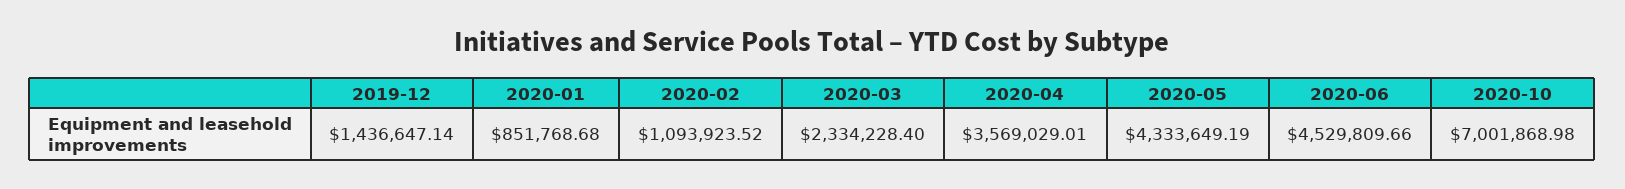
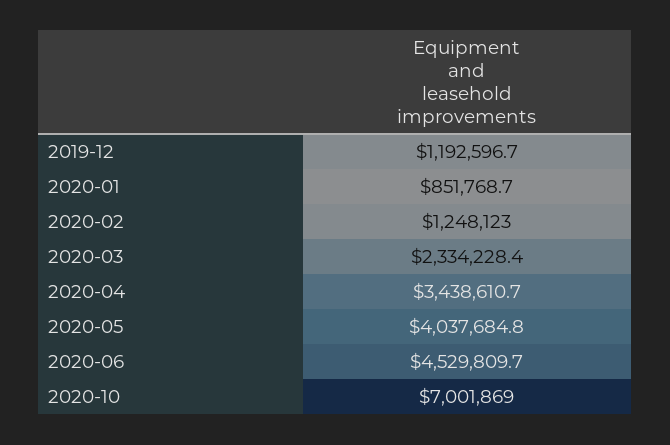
  {
-   "2019-12": 1436647.14,
+   "2019-12": 1192596.7,
    "2020-01": 851768.68,
-   "2020-02": 1093923.52,
+   "2020-02": 1248123,
    "2020-03": 2334228.4,
-   "2020-04": 3569029.01,
+   "2020-04": 3438610.7,
-   "2020-05": 4333649.19,
+   "2020-05": 4037684.8,
    "2020-06": 4529809.66,
    "2020-10": 7001868.98
  }

